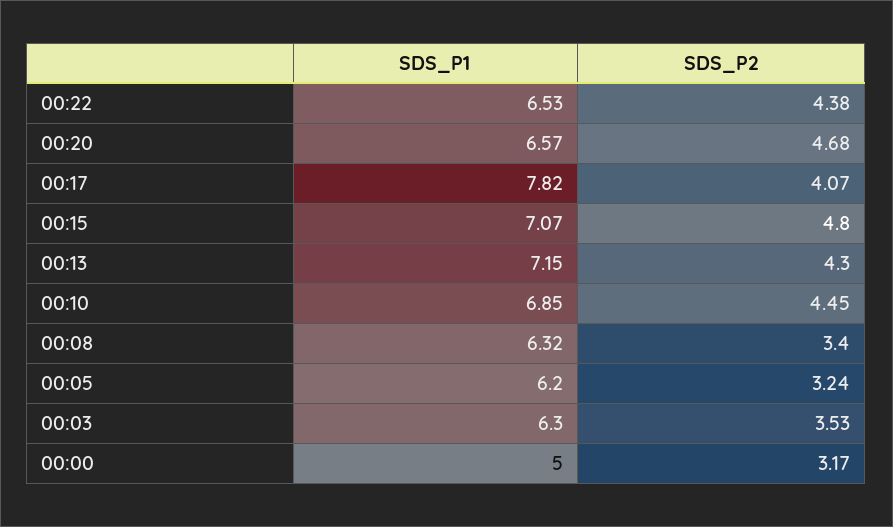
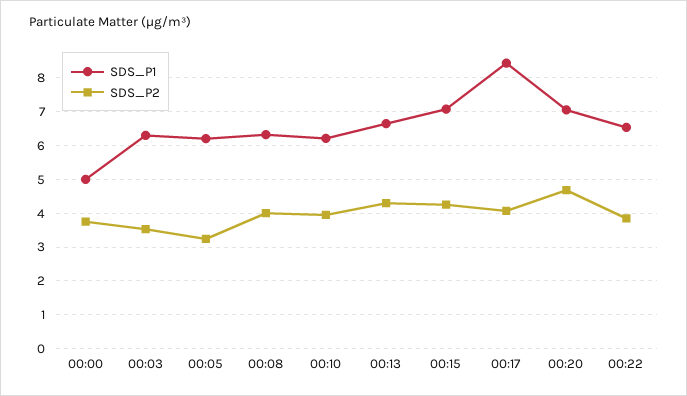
  {
    "SDS_P1": {
      "00:22": 6.53,
-     "00:20": 6.57,
+     "00:20": 7,
-     "00:17": 7.82,
+     "00:17": 8.4,
      "00:15": 7.07,
-     "00:13": 7.15,
+     "00:13": 6.6,
-     "00:10": 6.85,
+     "00:10": 6.2,
      "00:08": 6.32,
      "00:05": 6.2,
      "00:03": 6.3,
      "00:00": 5
    },
    "SDS_P2": {
-     "00:22": 4.38,
+     "00:22": 3.8,
      "00:20": 4.68,
      "00:17": 4.07,
-     "00:15": 4.8,
+     "00:15": 4.2,
      "00:13": 4.3,
-     "00:10": 4.45,
+     "00:10": 4,
-     "00:08": 3.4,
+     "00:08": 4,
      "00:05": 3.24,
      "00:03": 3.53,
-     "00:00": 3.17
+     "00:00": 3.8
    }
  }

